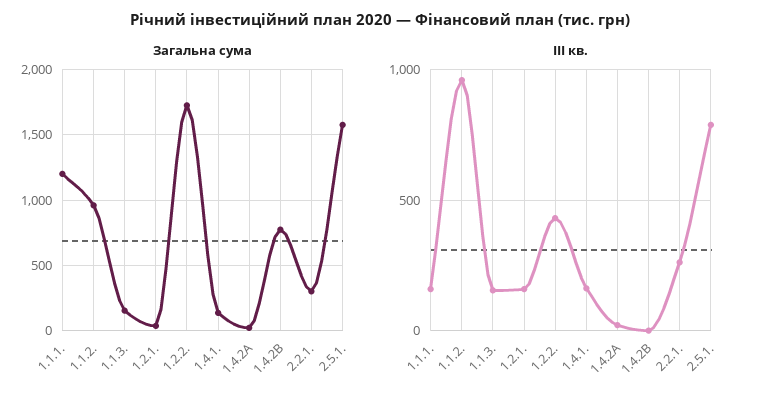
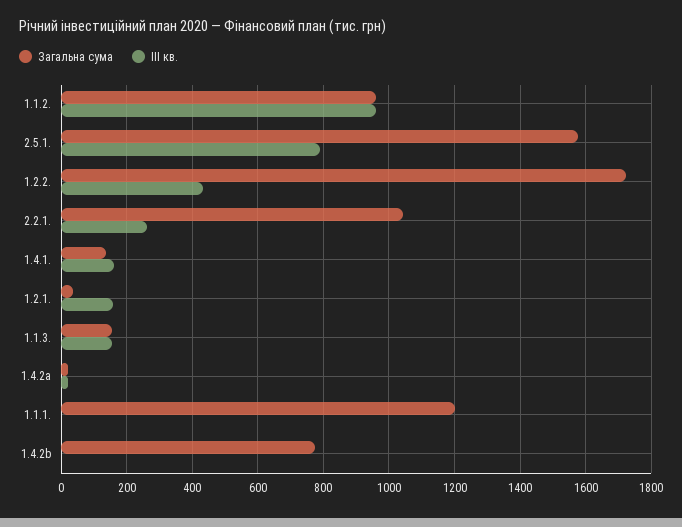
  {
    "Загальна сума": {
      "1.1.1.": 1200,
      "1.1.2.": 960,
      "1.1.3.": 160,
      "1.2.1.": 40,
      "1.2.2.": 1720,
      "1.4.1.": 140,
      "1.4.2A": 20,
      "1.4.2B": 780,
-     "2.2.1.": 300,
+     "2.2.1.": 1040,
      "2.5.1.": 1580
    },
    "ІІІ кв.": {
-     "1.1.1.": 150,
+     "1.1.1.": 0,
      "1.1.2.": 960,
      "1.1.3.": 160,
      "1.2.1.": 160,
      "1.2.2.": 440,
      "1.4.1.": 160,
      "1.4.2A": 20,
      "1.4.2B": 0,
      "2.2.1.": 260,
      "2.5.1.": 780
    }
  }

